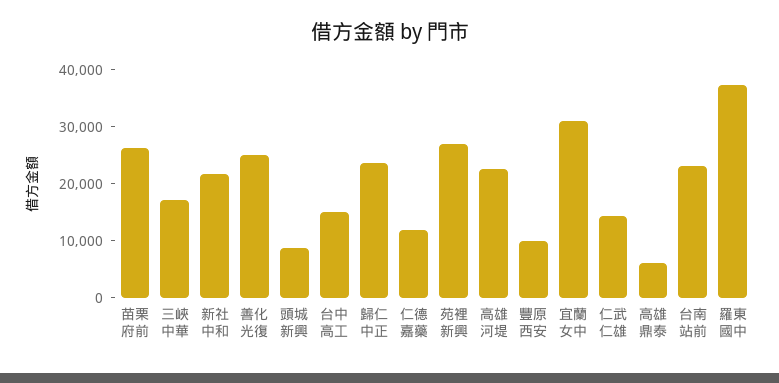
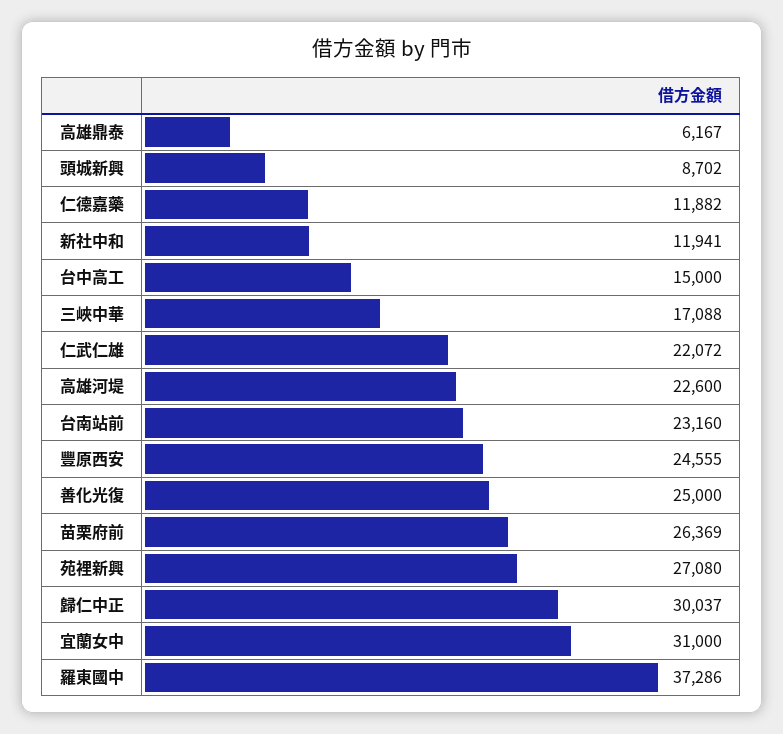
  {
    "苗栗府前": 26369,
    "三峽中華": 17088,
-   "新社中和": 22000,
+   "新社中和": 11941,
    "善化光復": 25000,
    "頭城新興": 8702,
    "台中高工": 15000,
-   "歸仁中正": 24000,
+   "歸仁中正": 30037,
    "仁德嘉藥": 11882,
    "苑裡新興": 27080,
    "高雄河堤": 22600,
-   "豐原西安": 10000,
+   "豐原西安": 24555,
    "宜蘭女中": 31000,
-   "仁武仁雄": 14000,
+   "仁武仁雄": 22072,
    "高雄鼎泰": 6167,
    "台南站前": 23160,
    "羅東國中": 37286
  }

